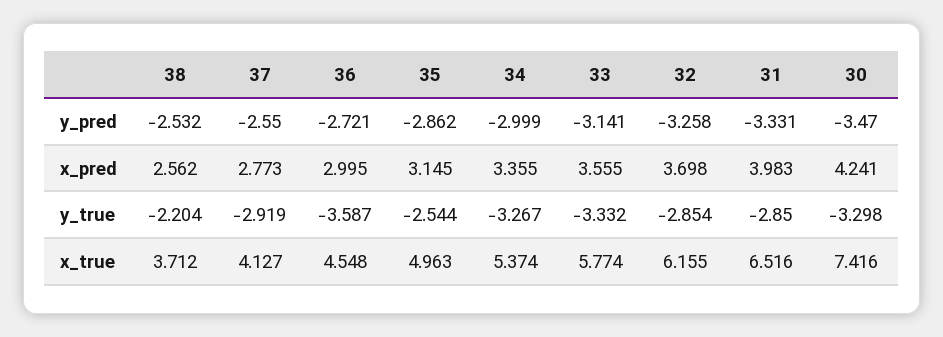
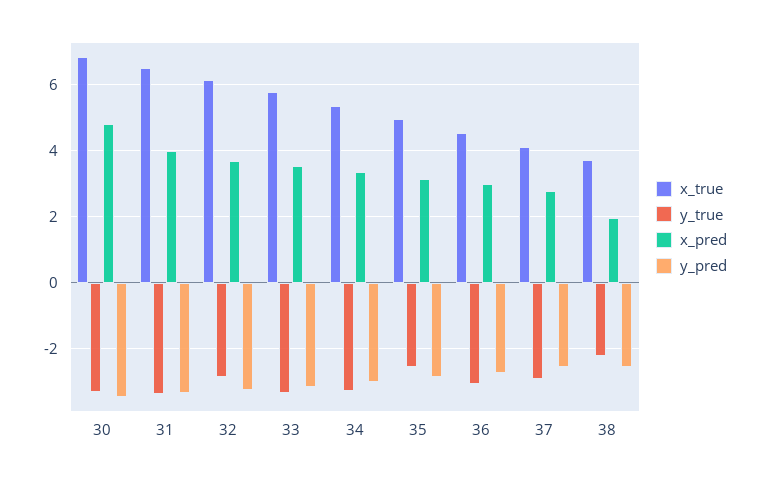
  {
    "y_pred": {
      "38": -2.532,
      "37": -2.55,
      "36": -2.721,
      "35": -2.862,
      "34": -2.999,
      "33": -3.141,
      "32": -3.258,
      "31": -3.331,
      "30": -3.47
    },
    "x_pred": {
-     "38": 2.562,
+     "38": 2,
      "37": 2.773,
      "36": 2.995,
      "35": 3.145,
      "34": 3.355,
      "33": 3.555,
      "32": 3.698,
      "31": 3.983,
-     "30": 4.241
+     "30": 4.8
    },
    "y_true": {
      "38": -2.204,
      "37": -2.919,
-     "36": -3.587,
+     "36": -3,
      "35": -2.544,
      "34": -3.267,
      "33": -3.332,
      "32": -2.854,
-     "31": -2.85,
+     "31": -3.4,
      "30": -3.298
    },
    "x_true": {
      "38": 3.712,
      "37": 4.127,
      "36": 4.548,
      "35": 4.963,
      "34": 5.374,
      "33": 5.774,
      "32": 6.155,
      "31": 6.516,
-     "30": 7.416
+     "30": 6.8
    }
  }

